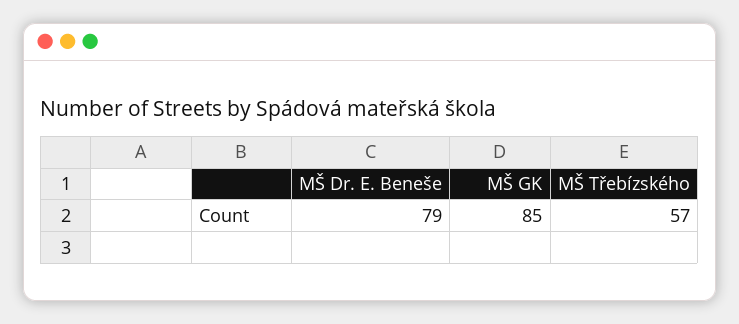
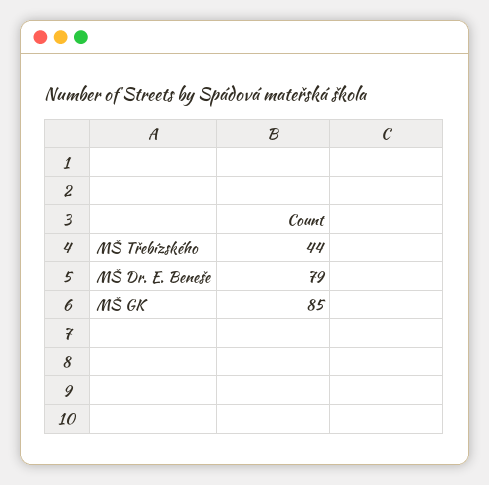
  {
    "MŠ Dr. E. Beneše": 79,
    "MŠ GK": 85,
-   "MŠ Třebízského": 57
+   "MŠ Třebízského": 44
  }

